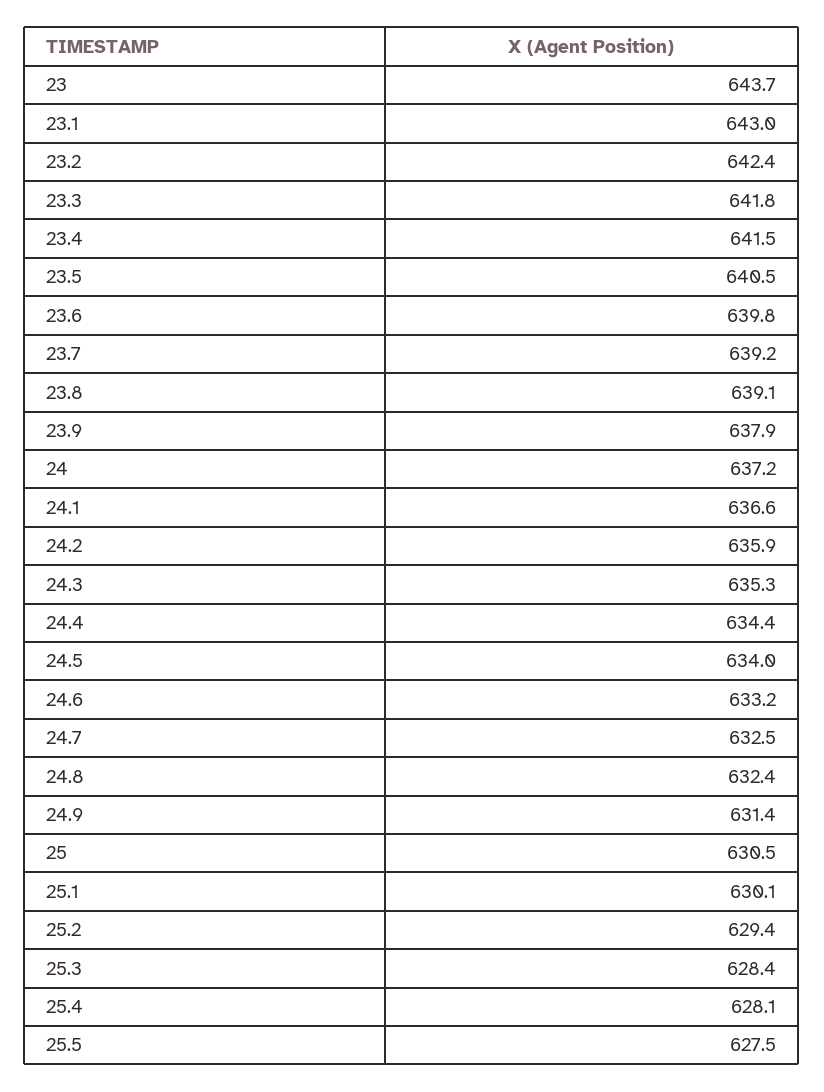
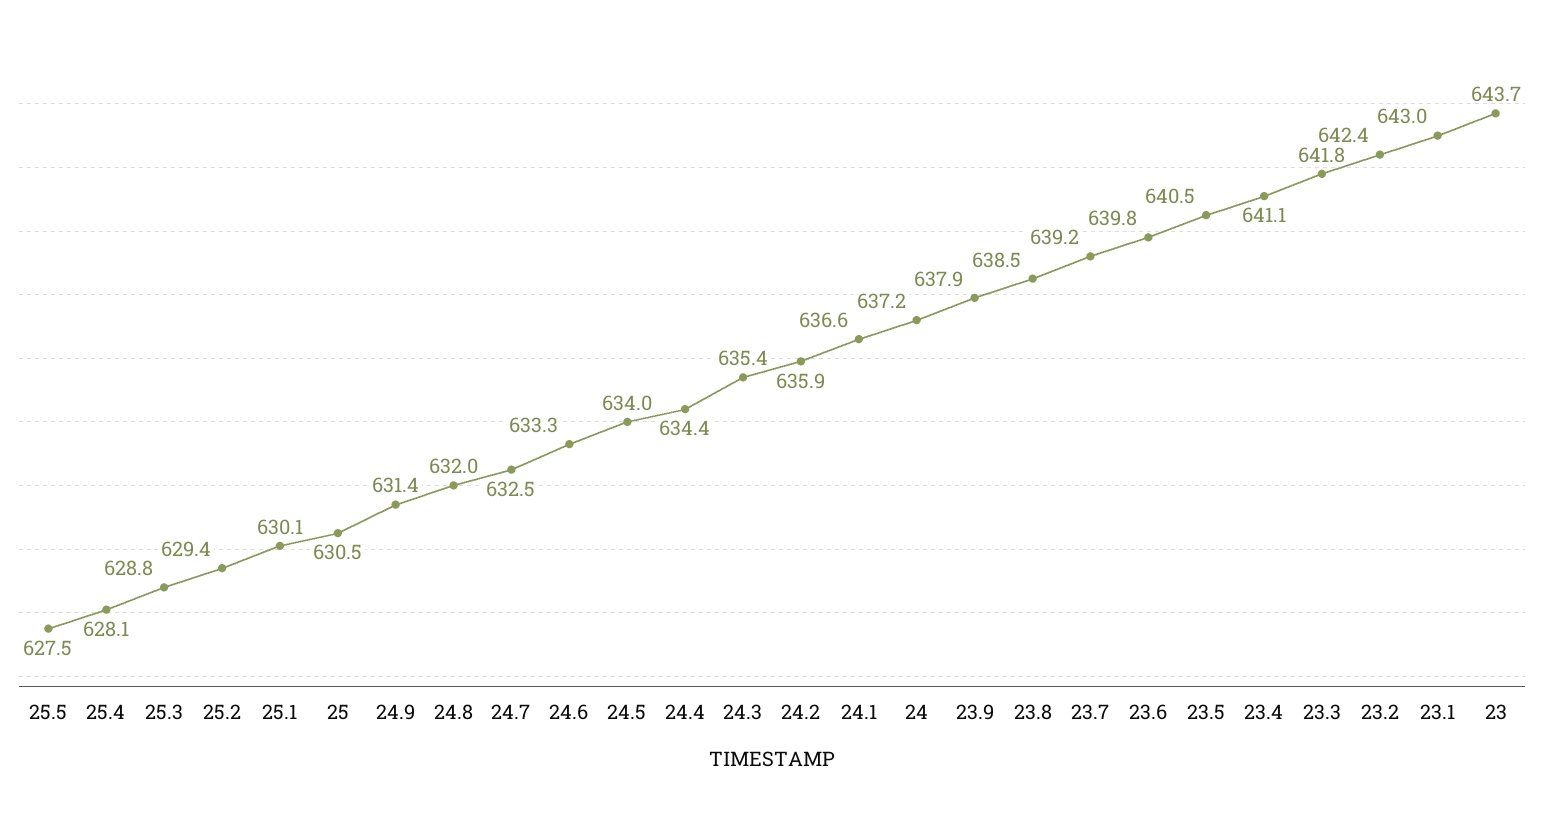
  {
    "23": 643.7,
    "23.1": 643,
    "23.2": 642.4,
    "23.3": 641.8,
-   "23.4": 641.5,
+   "23.4": 641.1,
    "23.5": 640.5,
    "23.6": 639.8,
    "23.7": 639.2,
-   "23.8": 639.1,
+   "23.8": 638.5,
    "23.9": 637.9,
    "24": 637.2,
    "24.1": 636.6,
    "24.2": 635.9,
-   "24.3": 635.3,
+   "24.3": 635.4,
    "24.4": 634.4,
    "24.5": 634,
-   "24.6": 633.2,
+   "24.6": 633.3,
    "24.7": 632.5,
-   "24.8": 632.4,
+   "24.8": 632,
    "24.9": 631.4,
    "25": 630.5,
    "25.1": 630.1,
    "25.2": 629.4,
-   "25.3": 628.4,
+   "25.3": 628.8,
    "25.4": 628.1,
    "25.5": 627.5
  }

